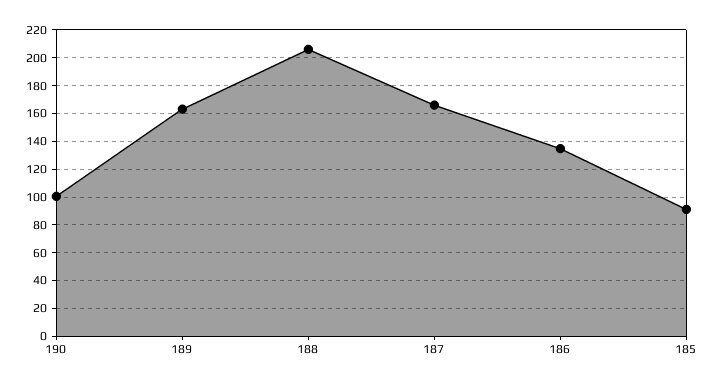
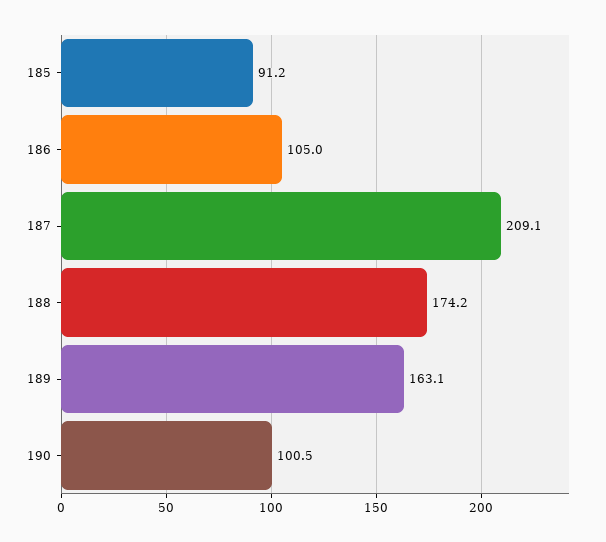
  {
    "190": 100.5,
    "189": 163.1,
-   "188": 205,
+   "188": 174.2,
-   "187": 165,
+   "187": 209.1,
-   "186": 135,
+   "186": 105,
    "185": 91.2
  }

